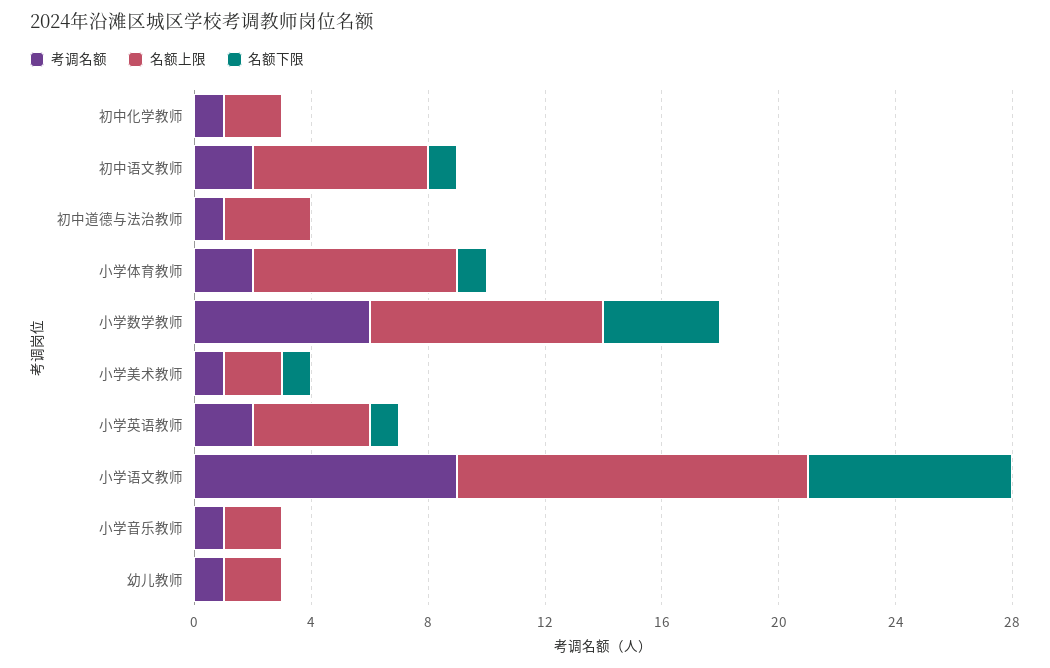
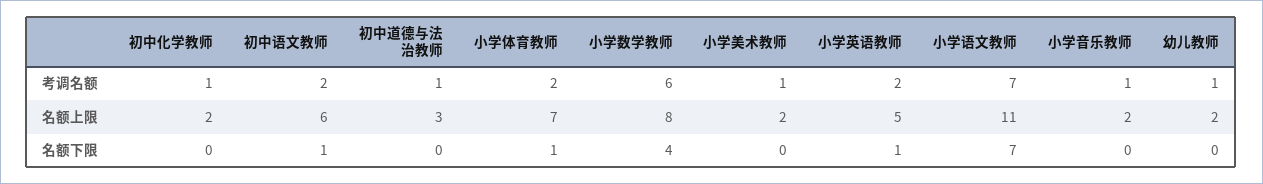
  {
    "考调名额": {
      "初中化学教师": 1,
      "初中语文教师": 2,
      "初中道德与法治教师": 1,
      "小学体育教师": 2,
      "小学数学教师": 6,
      "小学美术教师": 1,
      "小学英语教师": 2,
-     "小学语文教师": 9,
+     "小学语文教师": 7,
      "小学音乐教师": 1,
      "幼儿教师": 1
    },
    "名额上限": {
      "初中化学教师": 2,
      "初中语文教师": 6,
      "初中道德与法治教师": 3,
      "小学体育教师": 7,
      "小学数学教师": 8,
      "小学美术教师": 2,
-     "小学英语教师": 4,
+     "小学英语教师": 5,
-     "小学语文教师": 12,
+     "小学语文教师": 11,
      "小学音乐教师": 2,
      "幼儿教师": 2
    },
    "名额下限": {
      "初中化学教师": 0,
      "初中语文教师": 1,
      "初中道德与法治教师": 0,
      "小学体育教师": 1,
      "小学数学教师": 4,
-     "小学美术教师": 1,
+     "小学美术教师": 0,
      "小学英语教师": 1,
      "小学语文教师": 7,
      "小学音乐教师": 0,
      "幼儿教师": 0
    }
  }

